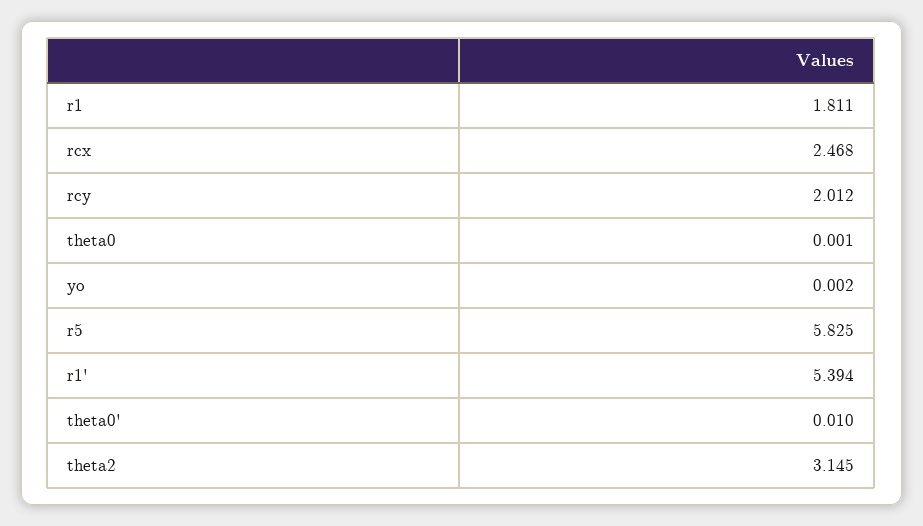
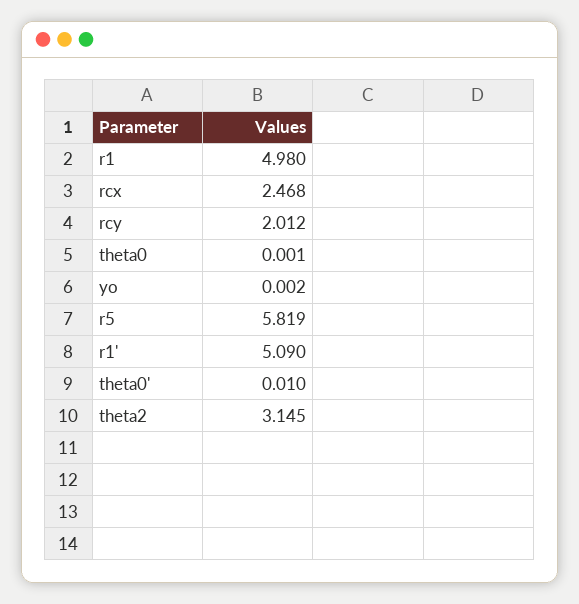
  {
-   "r1": 1.811,
+   "r1": 4.98,
    "rcx": 2.468,
    "rcy": 2.012,
    "theta0": 0.001,
    "yo": 0.002,
-   "r5": 5.825,
+   "r5": 5.819,
-   "r1'": 5.394,
+   "r1'": 5.09,
    "theta0'": 0.01,
    "theta2": 3.145
  }

